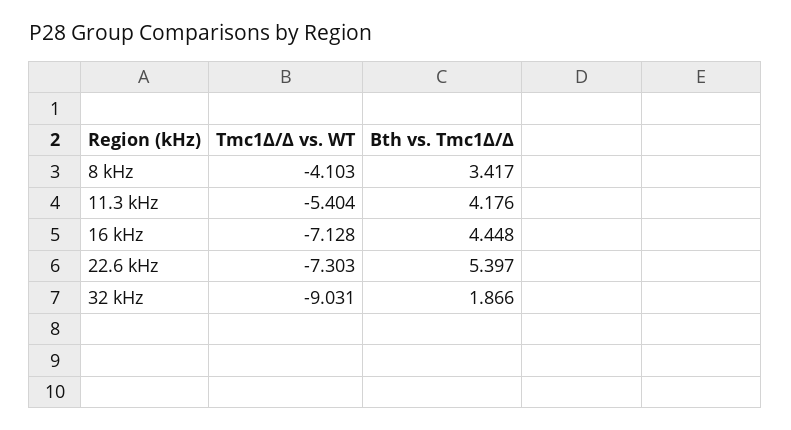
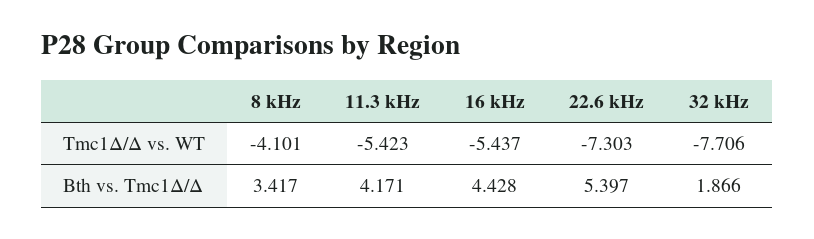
  {
    "Tmc1Δ/Δ vs. WT": {
-     "8 kHz": -4.103,
+     "8 kHz": -4.101,
-     "11.3 kHz": -5.404,
+     "11.3 kHz": -5.423,
-     "16 kHz": -7.128,
+     "16 kHz": -5.437,
      "22.6 kHz": -7.303,
-     "32 kHz": -9.031
+     "32 kHz": -7.706
    },
    "Bth vs. Tmc1Δ/Δ": {
      "8 kHz": 3.417,
-     "11.3 kHz": 4.176,
+     "11.3 kHz": 4.171,
-     "16 kHz": 4.448,
+     "16 kHz": 4.428,
      "22.6 kHz": 5.397,
      "32 kHz": 1.866
    }
  }

